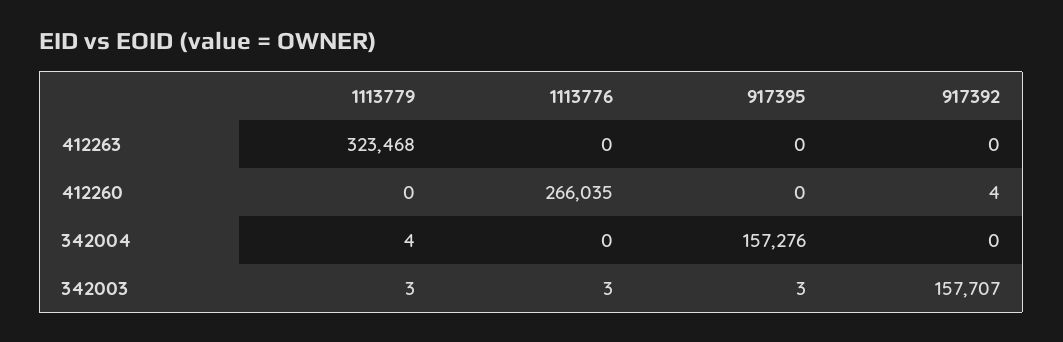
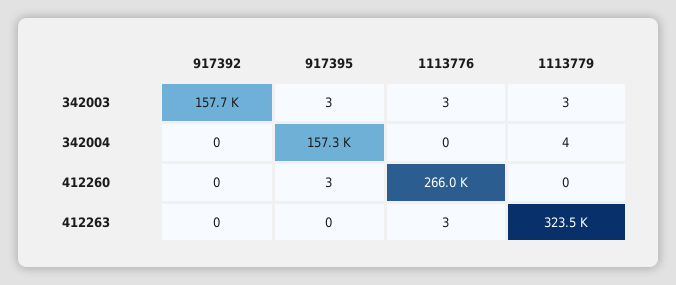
  {
    "1113779": {
      "412263": 323468,
      "412260": 0,
      "342004": 4,
      "342003": 3
    },
    "1113776": {
-     "412263": 0,
+     "412263": 3,
      "412260": 266035,
      "342004": 0,
      "342003": 3
    },
    "917395": {
      "412263": 0,
-     "412260": 0,
+     "412260": 3,
      "342004": 157276,
      "342003": 3
    },
    "917392": {
      "412263": 0,
-     "412260": 4,
+     "412260": 0,
      "342004": 0,
      "342003": 157707
    }
  }

